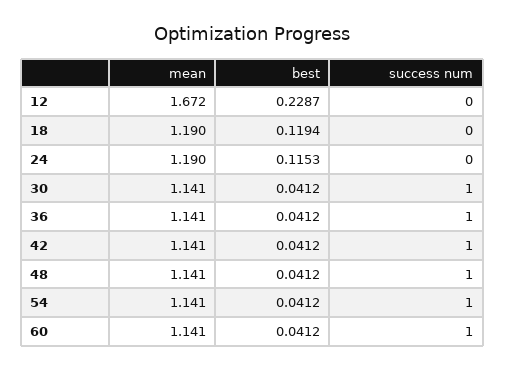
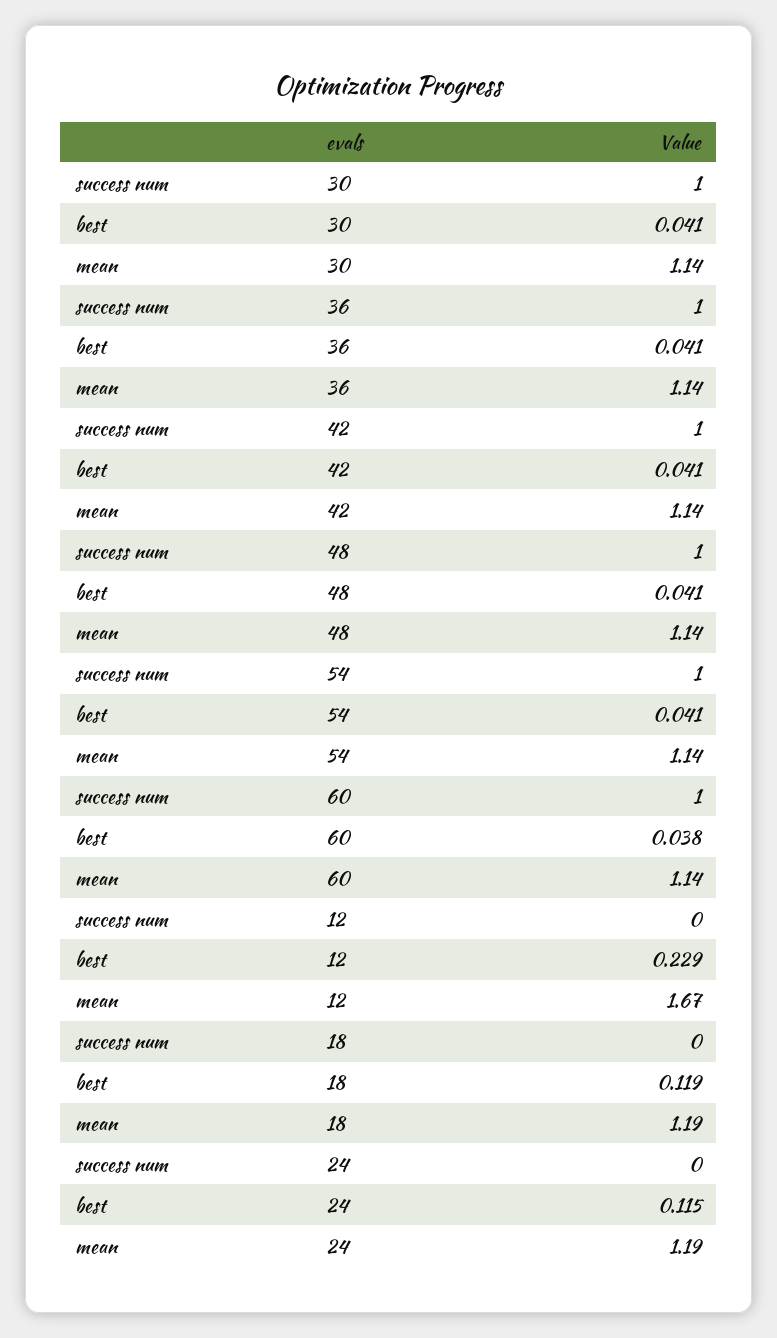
  {
    "mean": {
      "12": 1.672,
      "18": 1.19,
      "24": 1.19,
      "30": 1.141,
      "36": 1.141,
      "42": 1.141,
      "48": 1.141,
      "54": 1.141,
      "60": 1.141
    },
    "best": {
      "12": 0.2287,
      "18": 0.1194,
      "24": 0.1153,
      "30": 0.0412,
      "36": 0.0412,
      "42": 0.0412,
      "48": 0.0412,
      "54": 0.0412,
-     "60": 0.0412
+     "60": 0.038
    },
    "success num": {
      "12": 0,
      "18": 0,
      "24": 0,
      "30": 1,
      "36": 1,
      "42": 1,
      "48": 1,
      "54": 1,
      "60": 1
    }
  }

